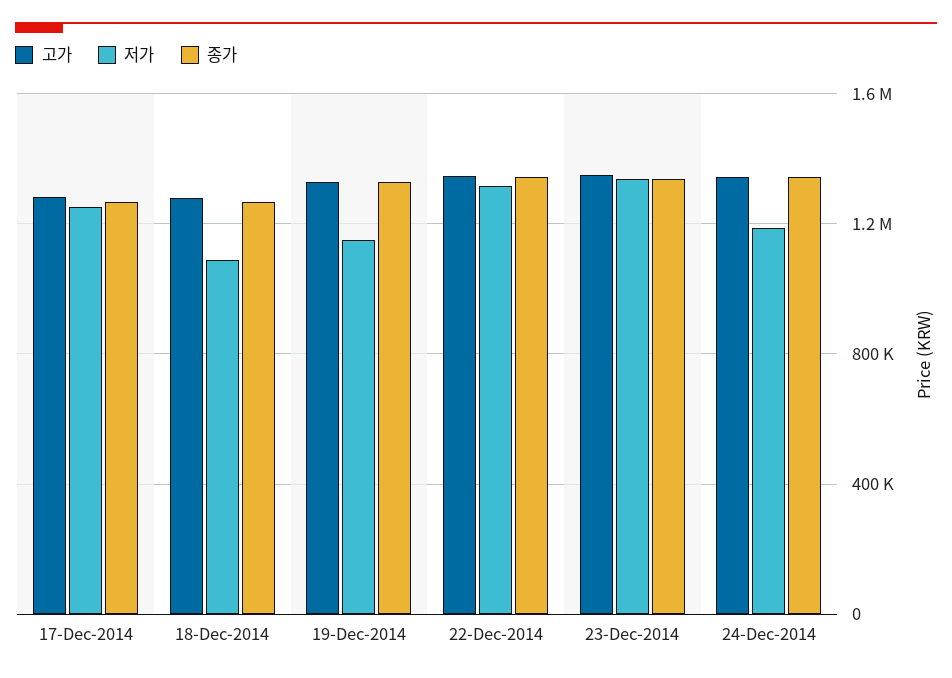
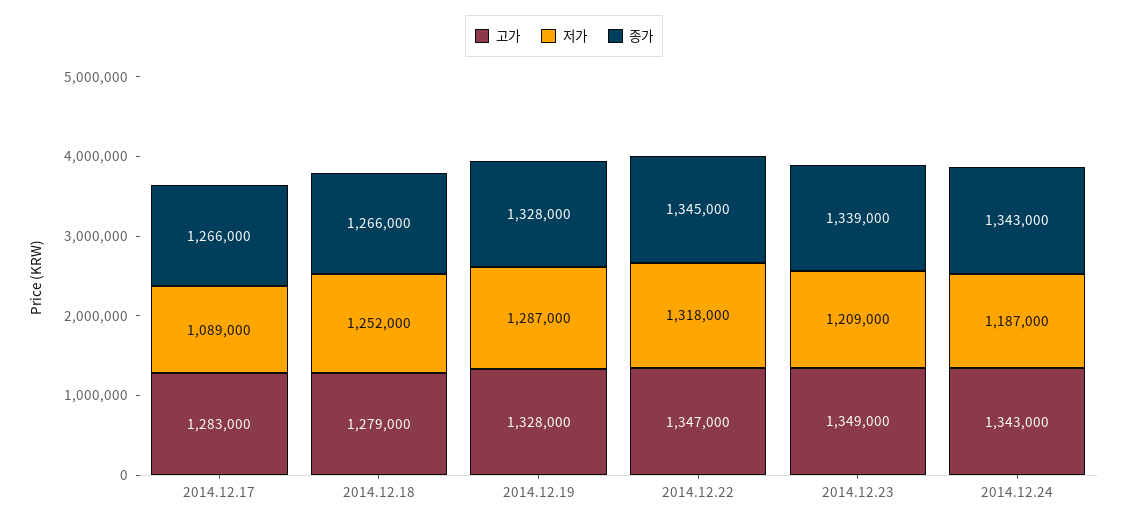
  {
    "고가": {
      "17-Dec-2014": 1283000,
      "18-Dec-2014": 1279000,
      "19-Dec-2014": 1328000,
      "22-Dec-2014": 1347000,
      "23-Dec-2014": 1349000,
      "24-Dec-2014": 1343000
    },
    "저가": {
-     "17-Dec-2014": 1250000,
+     "17-Dec-2014": 1089000,
-     "18-Dec-2014": 1100000,
+     "18-Dec-2014": 1252000,
-     "19-Dec-2014": 1150000,
+     "19-Dec-2014": 1287000,
      "22-Dec-2014": 1318000,
-     "23-Dec-2014": 1350000,
+     "23-Dec-2014": 1209000,
      "24-Dec-2014": 1187000
    },
    "종가": {
      "17-Dec-2014": 1266000,
      "18-Dec-2014": 1266000,
      "19-Dec-2014": 1328000,
      "22-Dec-2014": 1345000,
      "23-Dec-2014": 1339000,
      "24-Dec-2014": 1343000
    }
  }

